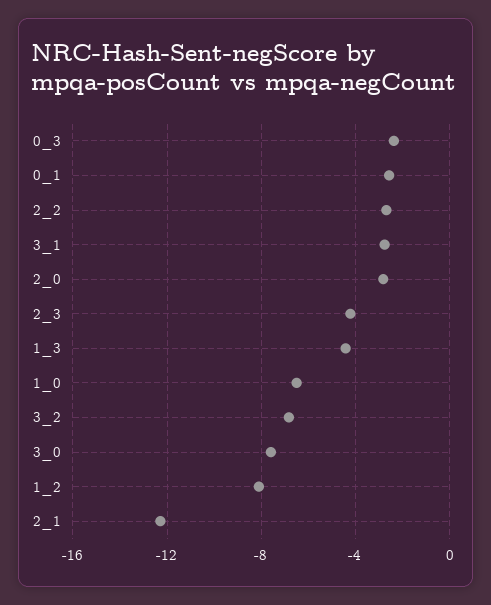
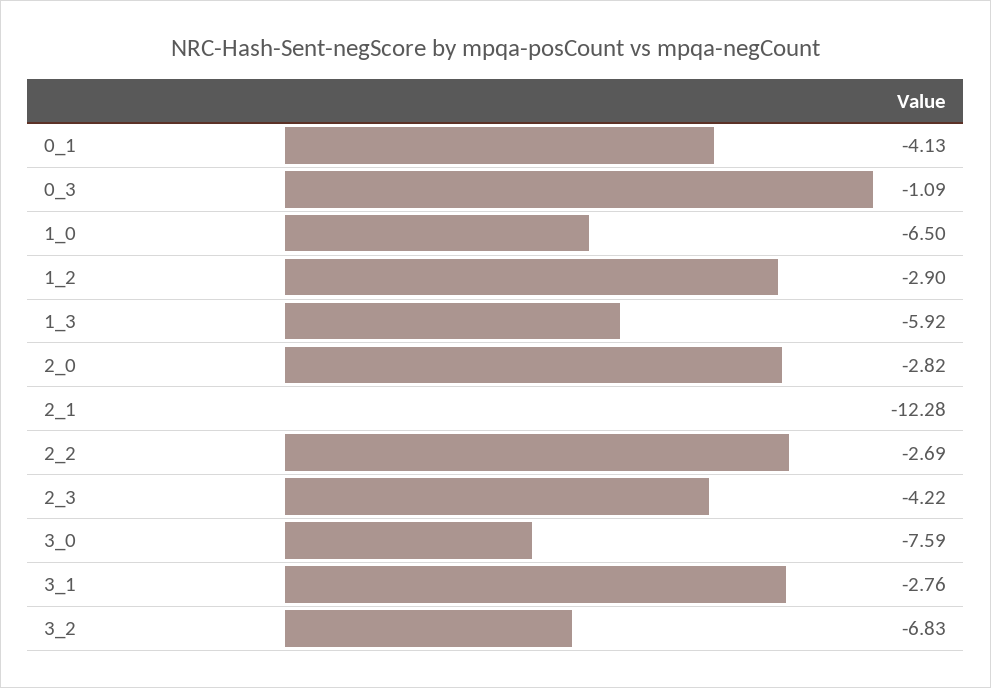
  {
-   "0_3": -2.5,
+   "0_3": -1.09,
-   "0_1": -2.5,
+   "0_1": -4.13,
    "2_2": -2.69,
    "3_1": -2.76,
    "2_0": -2.82,
    "2_3": -4.22,
-   "1_3": -4.5,
+   "1_3": -5.92,
    "1_0": -6.5,
    "3_2": -6.83,
    "3_0": -7.59,
-   "1_2": -8,
+   "1_2": -2.9,
    "2_1": -12.28
  }

